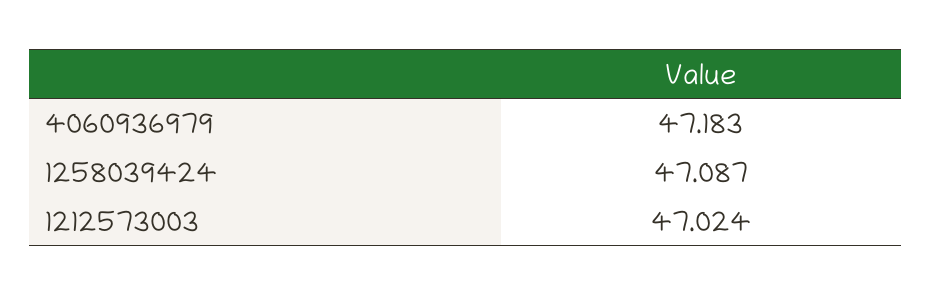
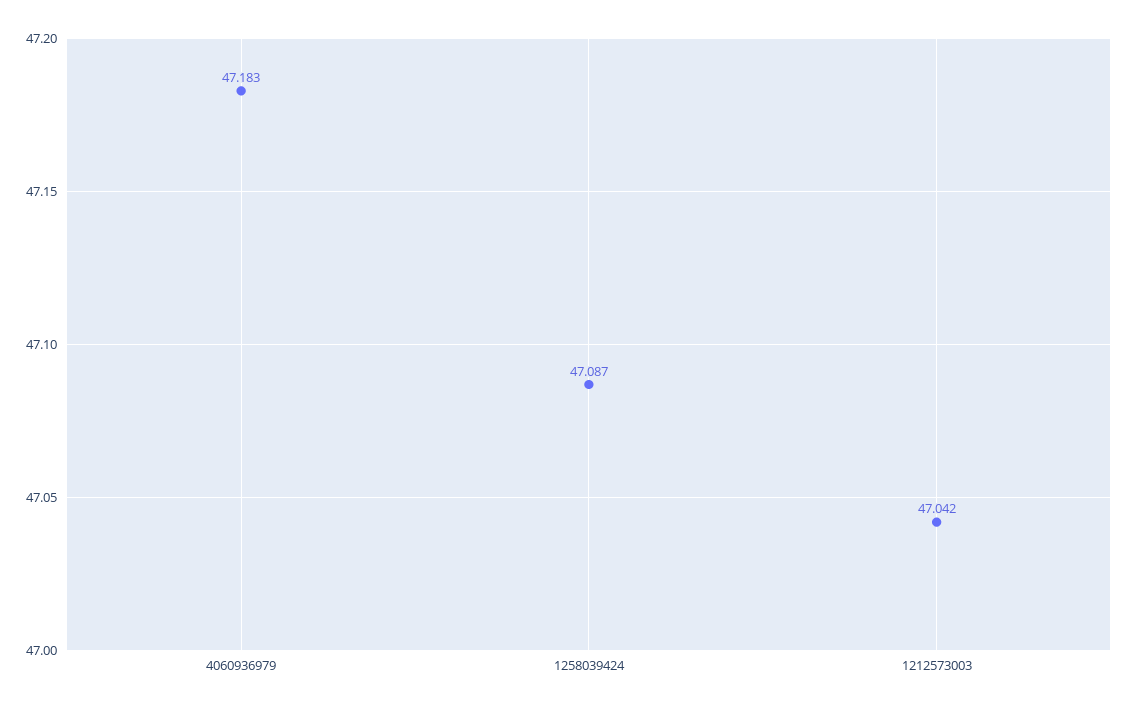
  {
    "4060936979": 47.183,
    "1258039424": 47.087,
-   "1212573003": 47.024
+   "1212573003": 47.042
  }

